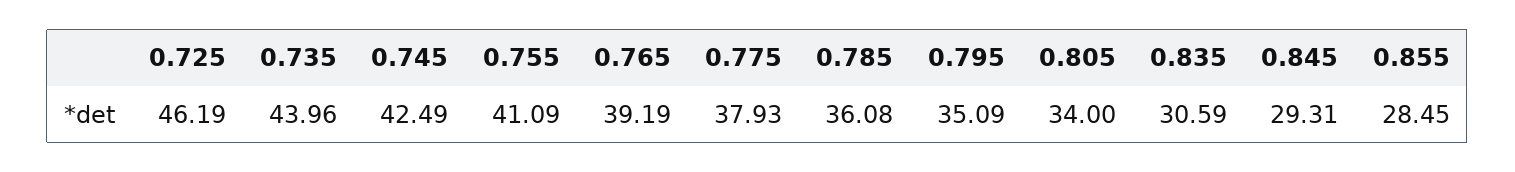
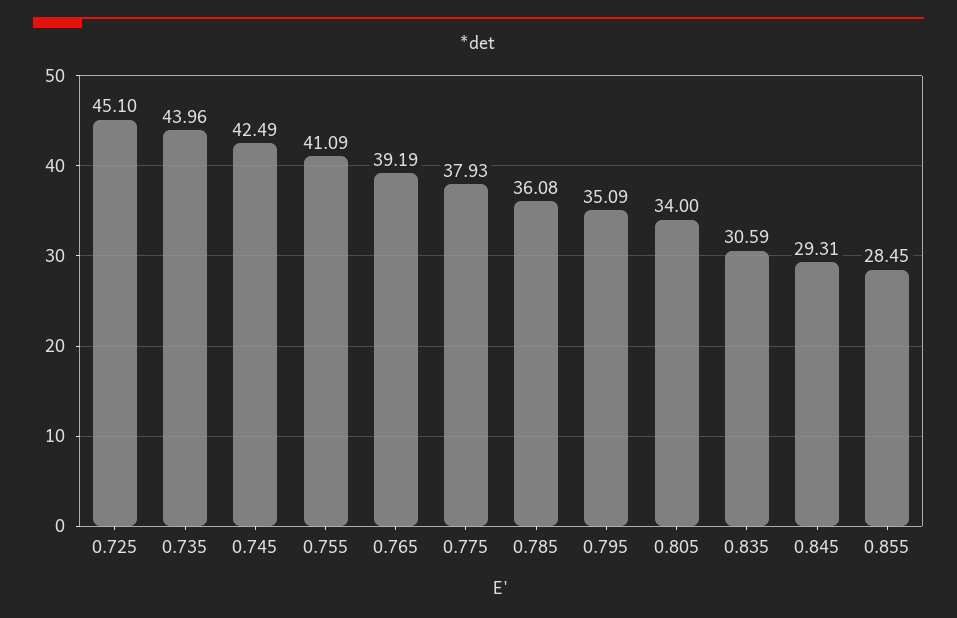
  {
-   "0.725": 46.19,
+   "0.725": 45.1,
    "0.735": 43.96,
    "0.745": 42.49,
    "0.755": 41.09,
    "0.765": 39.19,
    "0.775": 37.93,
    "0.785": 36.08,
    "0.795": 35.09,
    "0.805": 34,
    "0.835": 30.59,
    "0.845": 29.31,
    "0.855": 28.45
  }

